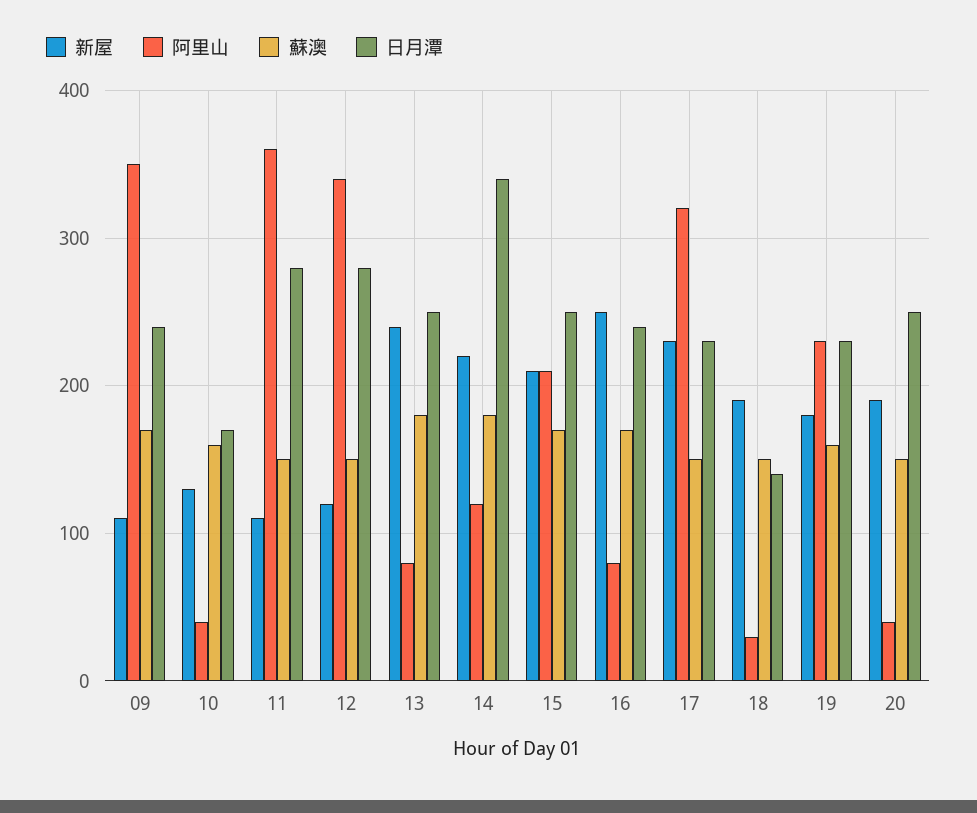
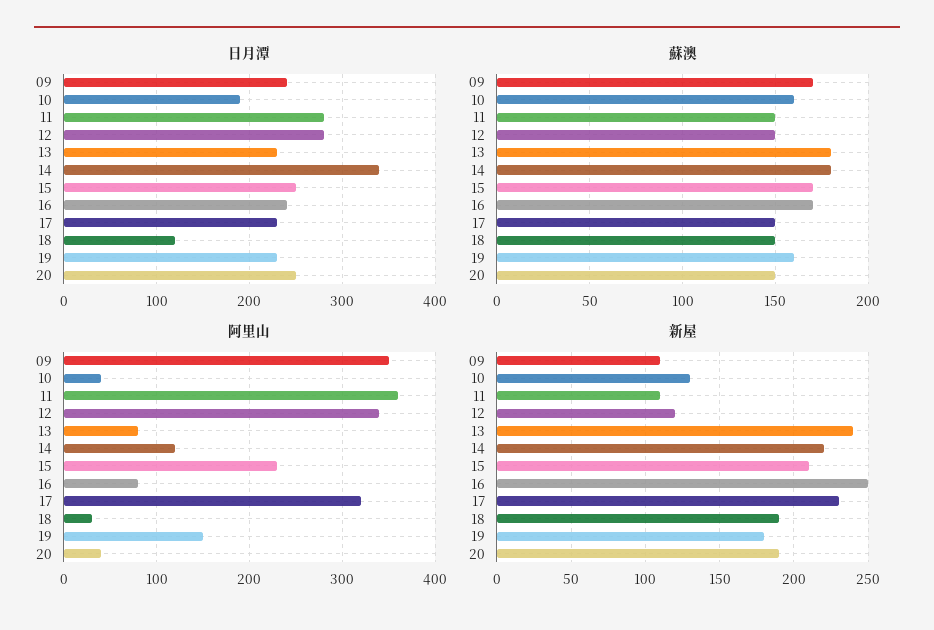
  {
    "新屋": {
      "09": 110,
      "10": 130,
      "11": 110,
      "12": 120,
      "13": 240,
      "14": 220,
      "15": 210,
      "16": 250,
      "17": 230,
      "18": 190,
      "19": 180,
      "20": 190
    },
    "阿里山": {
      "09": 350,
      "10": 40,
      "11": 360,
      "12": 340,
      "13": 80,
      "14": 120,
-     "15": 210,
+     "15": 230,
      "16": 80,
      "17": 320,
      "18": 30,
-     "19": 230,
+     "19": 150,
      "20": 40
    },
    "蘇澳": {
      "09": 170,
      "10": 160,
      "11": 150,
      "12": 150,
      "13": 180,
      "14": 180,
      "15": 170,
      "16": 170,
      "17": 150,
      "18": 150,
      "19": 160,
      "20": 150
    },
    "日月潭": {
      "09": 240,
-     "10": 170,
+     "10": 190,
      "11": 280,
      "12": 280,
-     "13": 250,
+     "13": 230,
      "14": 340,
      "15": 250,
      "16": 240,
      "17": 230,
-     "18": 140,
+     "18": 120,
      "19": 230,
      "20": 250
    }
  }

